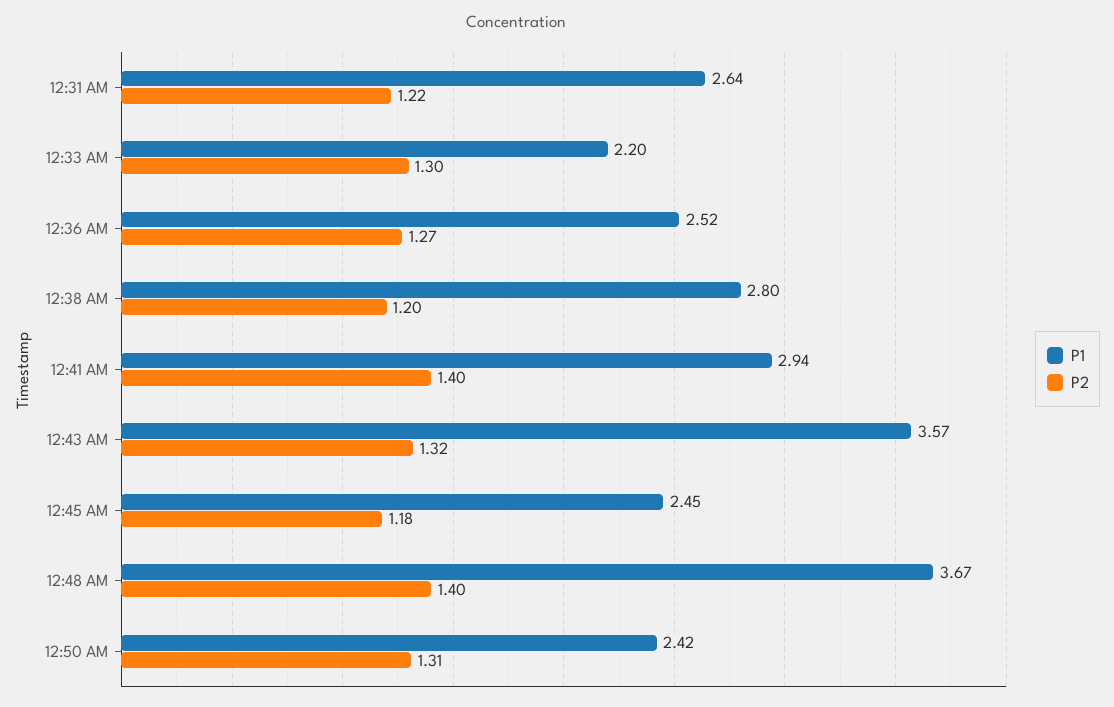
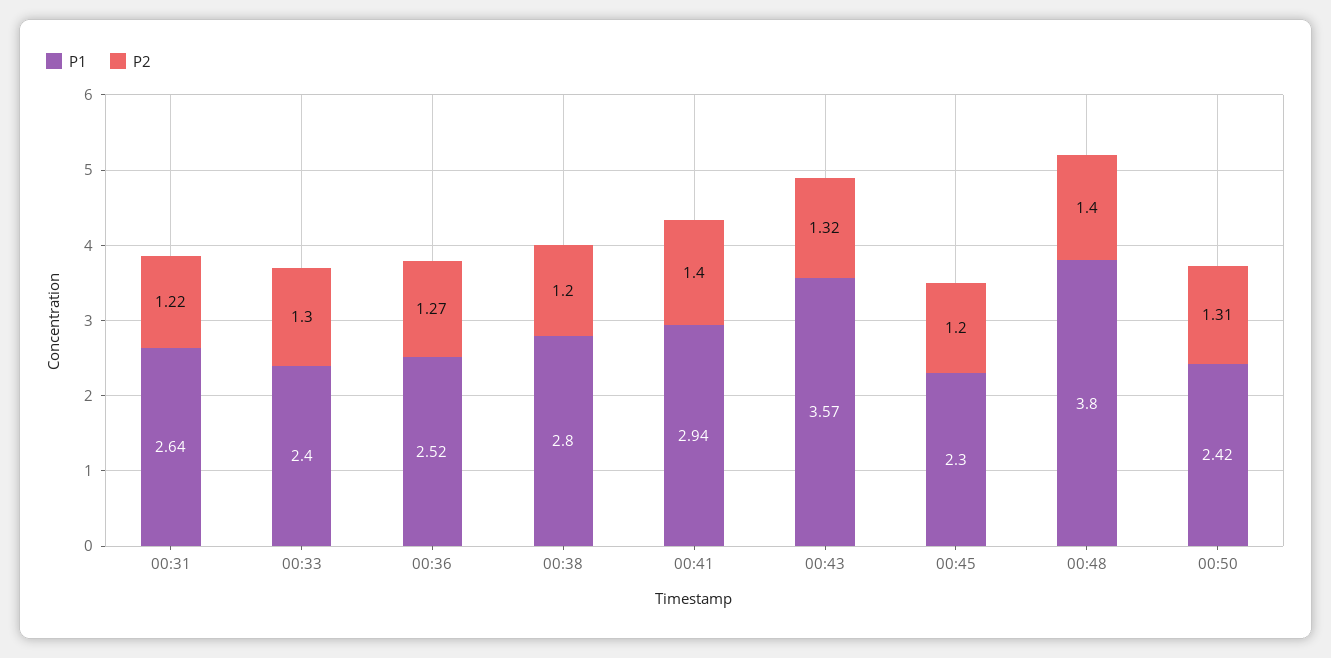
  {
    "P1": {
      "12:31 AM": 2.64,
-     "12:33 AM": 2.2,
+     "12:33 AM": 2.4,
      "12:36 AM": 2.52,
      "12:38 AM": 2.8,
      "12:41 AM": 2.94,
      "12:43 AM": 3.57,
-     "12:45 AM": 2.45,
+     "12:45 AM": 2.3,
-     "12:48 AM": 3.67,
+     "12:48 AM": 3.8,
      "12:50 AM": 2.42
    },
    "P2": {
      "12:31 AM": 1.22,
      "12:33 AM": 1.3,
      "12:36 AM": 1.27,
      "12:38 AM": 1.2,
      "12:41 AM": 1.4,
      "12:43 AM": 1.32,
-     "12:45 AM": 1.18,
+     "12:45 AM": 1.2,
      "12:48 AM": 1.4,
      "12:50 AM": 1.31
    }
  }

